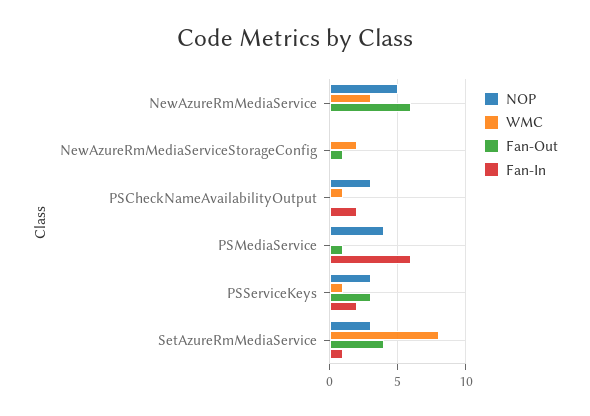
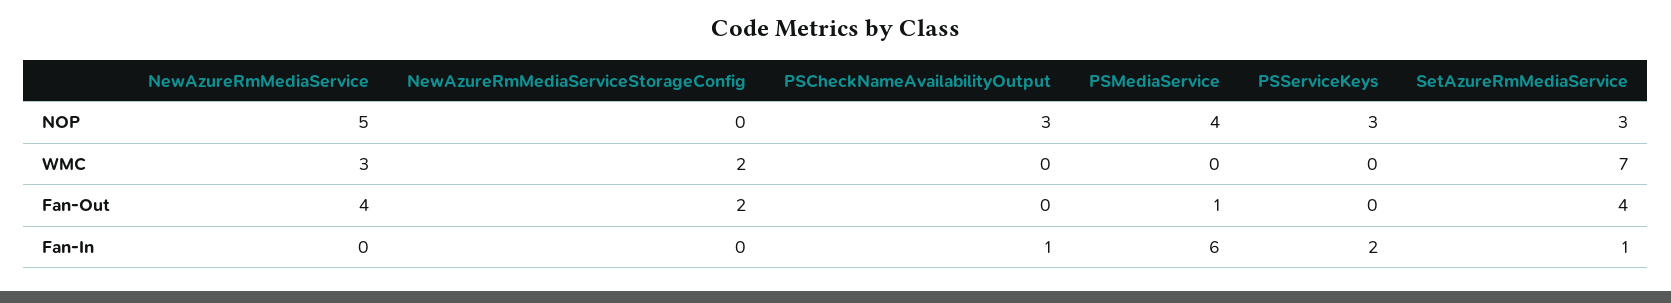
  {
    "NOP": {
      "NewAzureRmMediaService": 5,
      "NewAzureRmMediaServiceStorageConfig": 0,
      "PSCheckNameAvailabilityOutput": 3,
      "PSMediaService": 4,
      "PSServiceKeys": 3,
      "SetAzureRmMediaService": 3
    },
    "WMC": {
      "NewAzureRmMediaService": 3,
      "NewAzureRmMediaServiceStorageConfig": 2,
-     "PSCheckNameAvailabilityOutput": 1,
+     "PSCheckNameAvailabilityOutput": 0,
      "PSMediaService": 0,
-     "PSServiceKeys": 1,
+     "PSServiceKeys": 0,
-     "SetAzureRmMediaService": 8
+     "SetAzureRmMediaService": 7
    },
    "Fan-Out": {
-     "NewAzureRmMediaService": 6,
+     "NewAzureRmMediaService": 4,
-     "NewAzureRmMediaServiceStorageConfig": 1,
+     "NewAzureRmMediaServiceStorageConfig": 2,
      "PSCheckNameAvailabilityOutput": 0,
      "PSMediaService": 1,
-     "PSServiceKeys": 3,
+     "PSServiceKeys": 0,
      "SetAzureRmMediaService": 4
    },
    "Fan-In": {
      "NewAzureRmMediaService": 0,
      "NewAzureRmMediaServiceStorageConfig": 0,
-     "PSCheckNameAvailabilityOutput": 2,
+     "PSCheckNameAvailabilityOutput": 1,
      "PSMediaService": 6,
      "PSServiceKeys": 2,
      "SetAzureRmMediaService": 1
    }
  }

